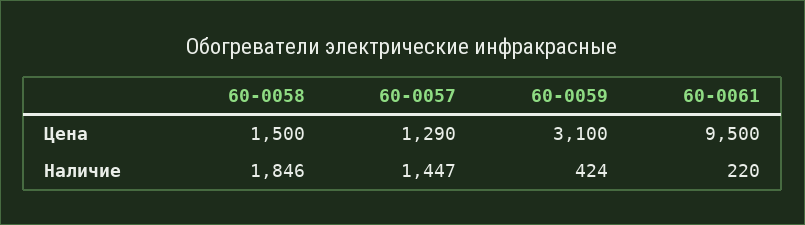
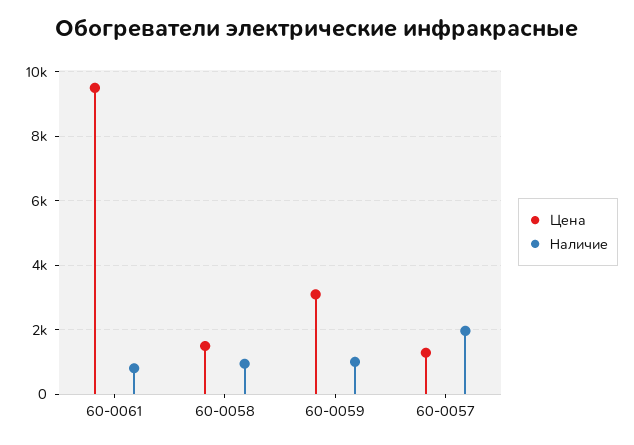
  {
    "Цена": {
      "60-0058": 1500,
      "60-0057": 1290,
      "60-0059": 3100,
      "60-0061": 9500
    },
    "Наличие": {
-     "60-0058": 1846,
+     "60-0058": 1000,
-     "60-0057": 1447,
+     "60-0057": 2000,
-     "60-0059": 424,
+     "60-0059": 1000,
-     "60-0061": 220
+     "60-0061": 800
    }
  }

